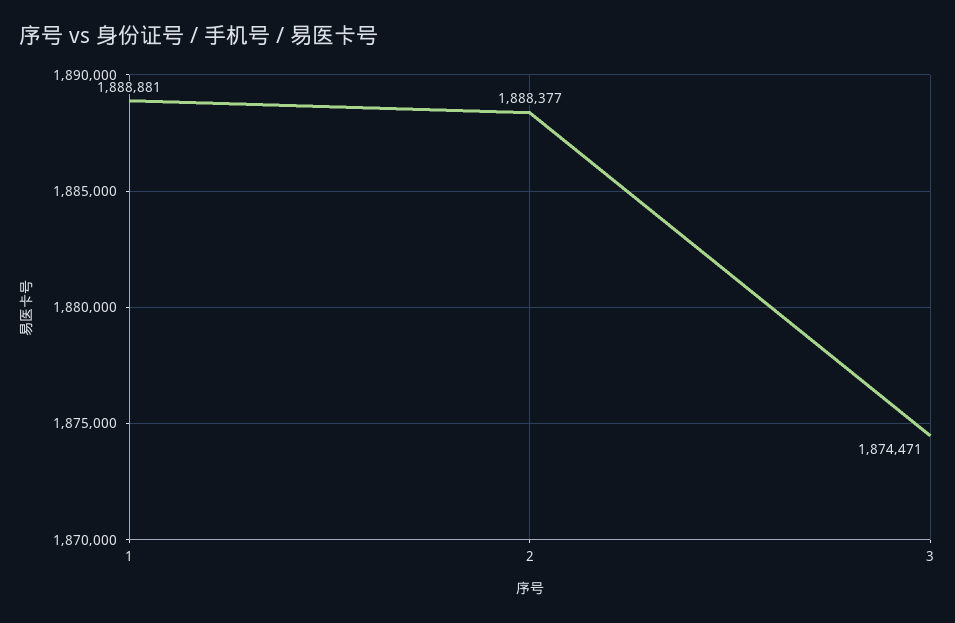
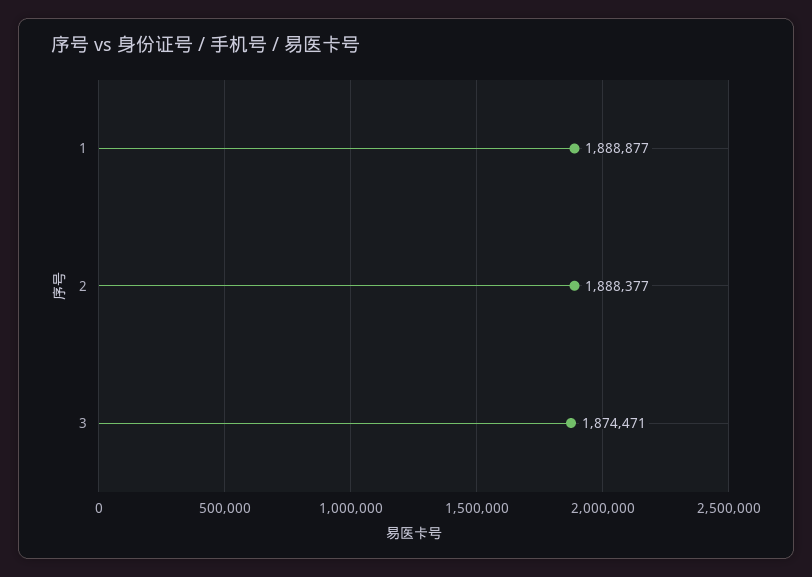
  {
-   "1": 1888881,
+   "1": 1888877,
    "2": 1888377,
    "3": 1874471
  }

